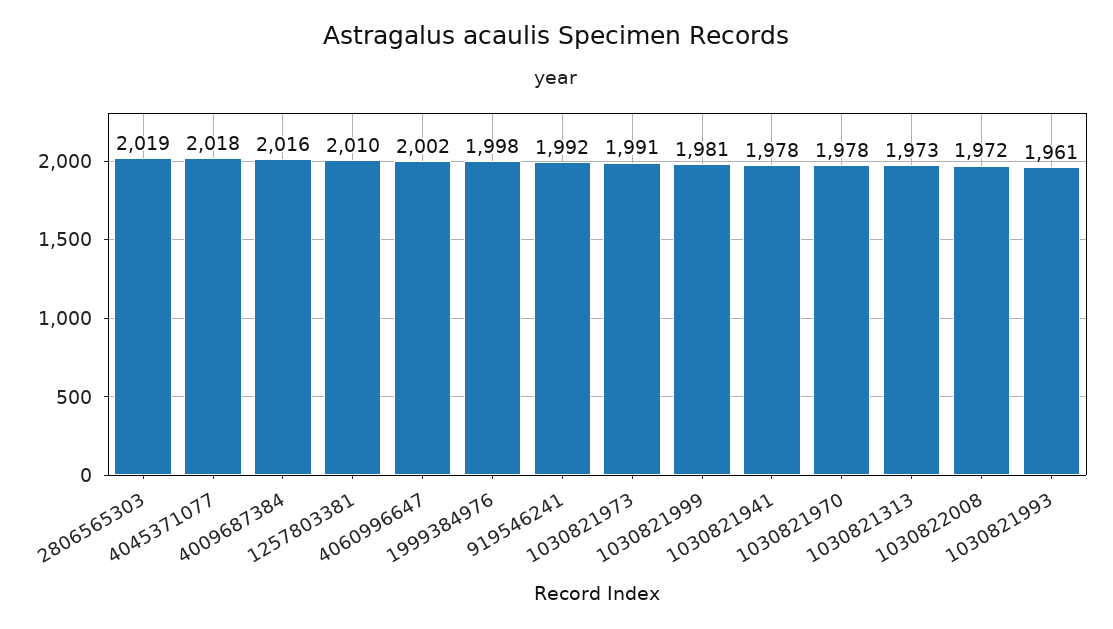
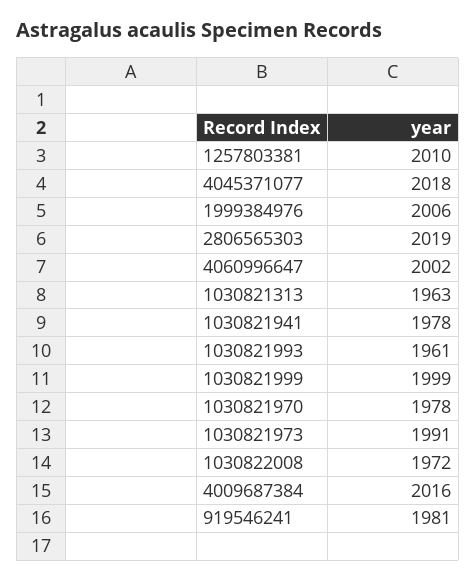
  {
    "2806565303": 2019,
    "4045371077": 2018,
    "4009687384": 2016,
    "1257803381": 2010,
    "4060996647": 2002,
-   "1999384976": 1998,
+   "1999384976": 2006,
-   "919546241": 1992,
+   "919546241": 1981,
    "1030821973": 1991,
-   "1030821999": 1981,
+   "1030821999": 1999,
    "1030821941": 1978,
    "1030821970": 1978,
-   "1030821313": 1973,
+   "1030821313": 1963,
    "1030822008": 1972,
    "1030821993": 1961
  }

